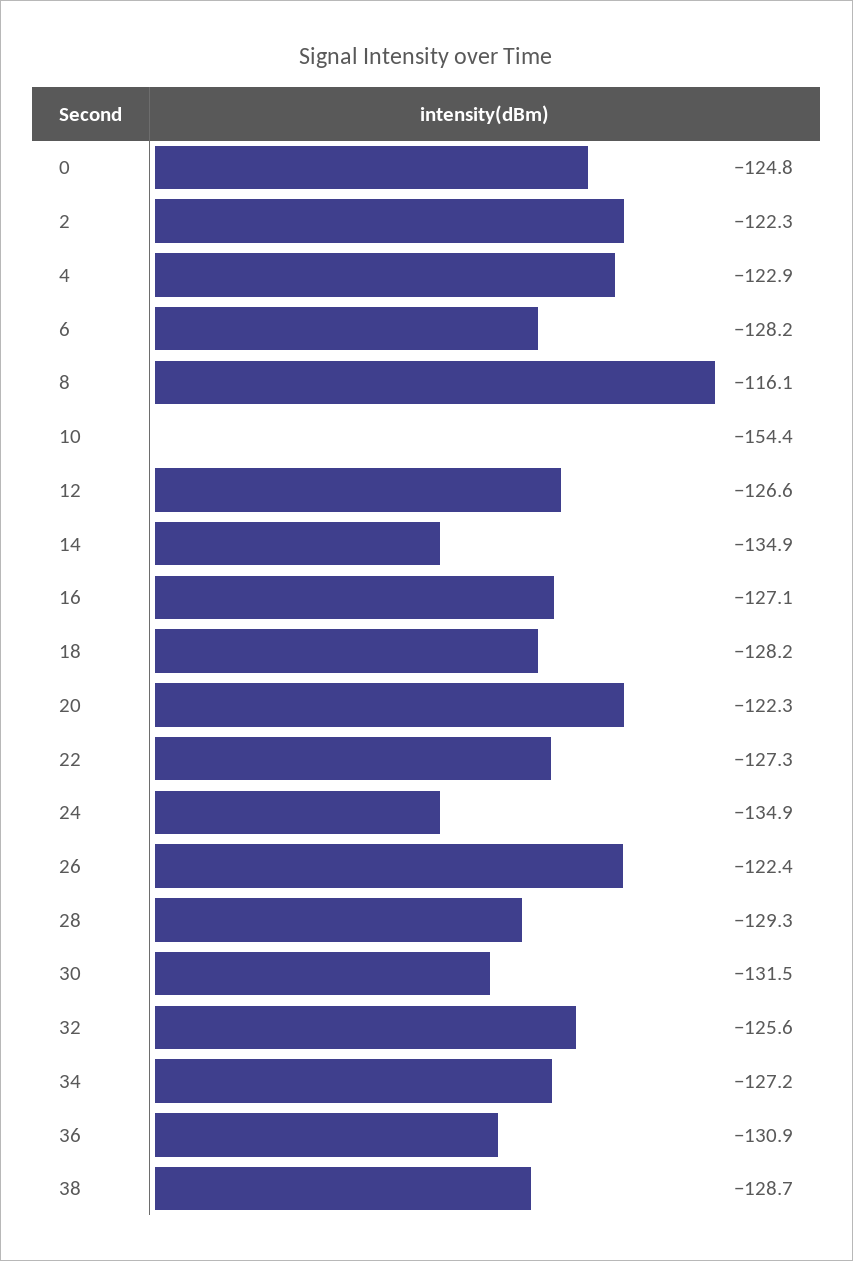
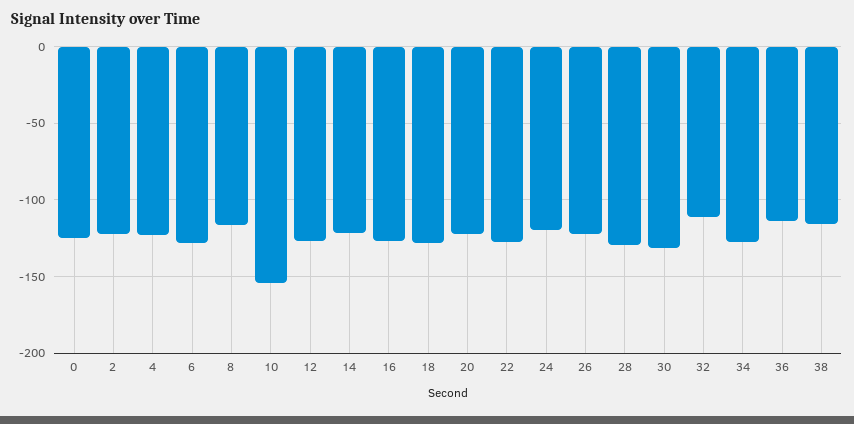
  {
    "0": -124.8,
    "2": -122.3,
    "4": -122.9,
    "6": -128.2,
    "8": -116.1,
    "10": -154.4,
    "12": -126.6,
-   "14": -134.9,
+   "14": -120,
    "16": -127.1,
    "18": -128.2,
    "20": -122.3,
    "22": -127.3,
-   "24": -134.9,
+   "24": -120,
    "26": -122.4,
    "28": -129.3,
    "30": -131.5,
-   "32": -125.6,
+   "32": -110,
    "34": -127.2,
-   "36": -130.9,
+   "36": -115,
-   "38": -128.7
+   "38": -115
  }

